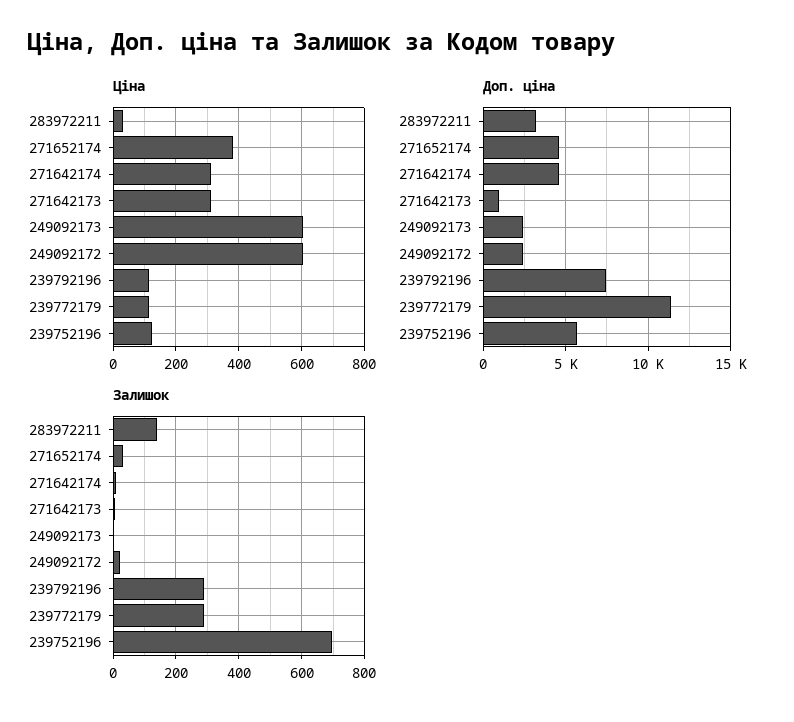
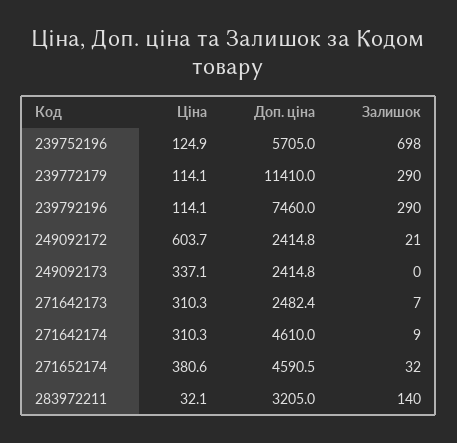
  {
    "Ціна": {
      "283972211": 32.1,
      "271652174": 380.6,
      "271642174": 310.3,
      "271642173": 310.3,
-     "249092173": 600,
+     "249092173": 337.1,
      "249092172": 603.7,
      "239792196": 114.1,
      "239772179": 114.1,
      "239752196": 124.9
    },
    "Доп. ціна": {
      "283972211": 3205,
      "271652174": 4590.5,
      "271642174": 4610,
-     "271642173": 1000,
+     "271642173": 2482.4,
      "249092173": 2414.8,
      "249092172": 2414.8,
      "239792196": 7460,
      "239772179": 11410,
      "239752196": 5705
    },
    "Залишок": {
      "283972211": 140,
      "271652174": 32,
      "271642174": 9,
      "271642173": 7,
      "249092173": 0,
      "249092172": 21,
      "239792196": 290,
      "239772179": 290,
      "239752196": 698
    }
  }

